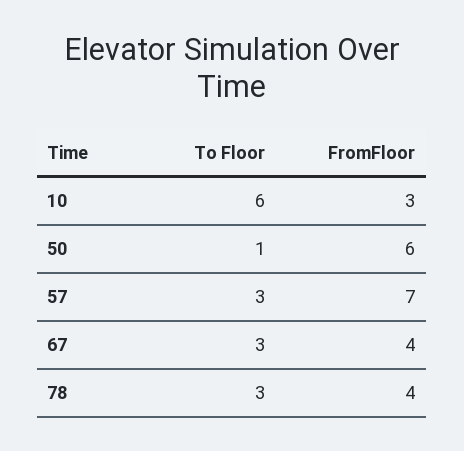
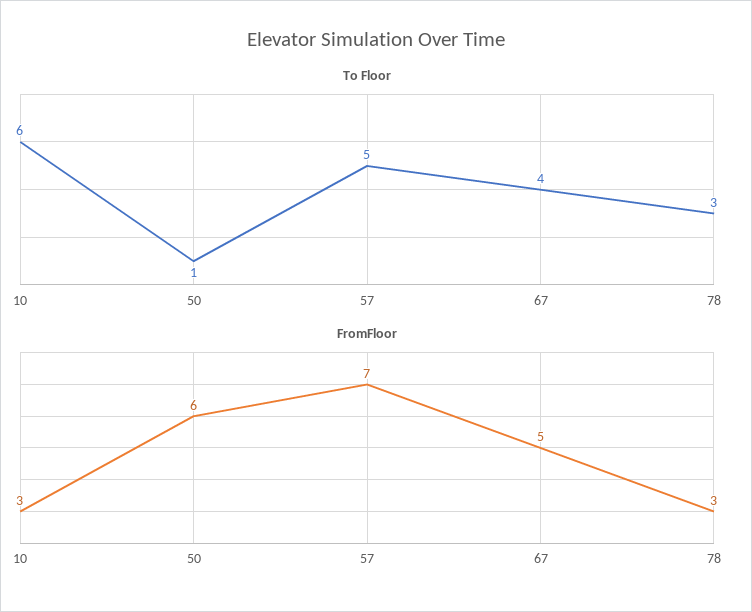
  {
    "To Floor": {
      "10": 6,
      "50": 1,
-     "57": 3,
+     "57": 5,
-     "67": 3,
+     "67": 4,
      "78": 3
    },
    "FromFloor": {
      "10": 3,
      "50": 6,
      "57": 7,
-     "67": 4,
+     "67": 5,
-     "78": 4
+     "78": 3
    }
  }

